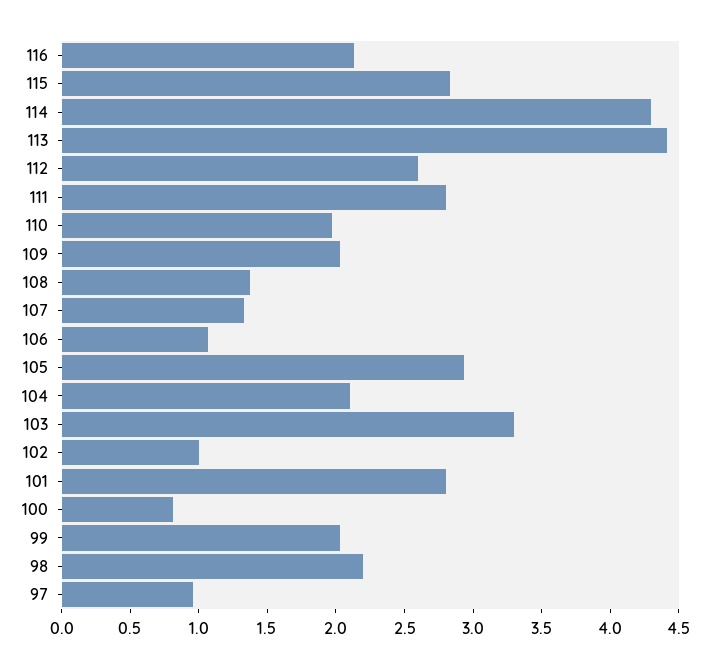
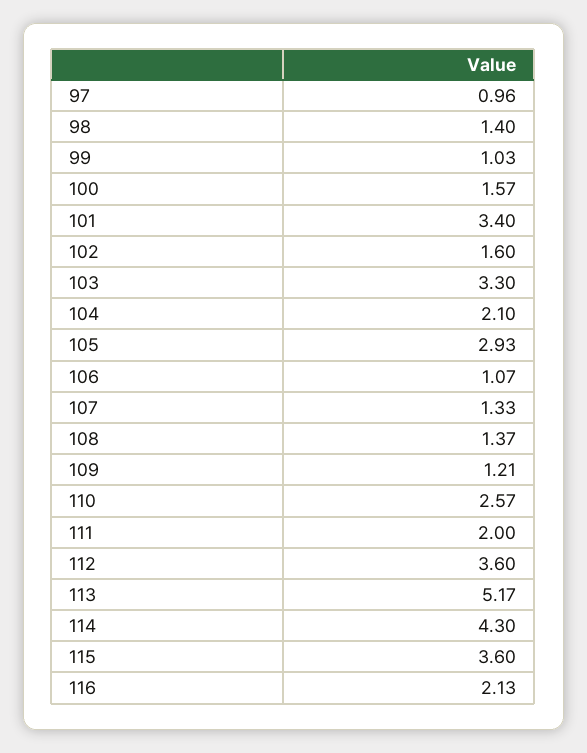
  {
    "116": 2.13,
-   "115": 2.8,
+   "115": 3.6,
    "114": 4.3,
-   "113": 4.4,
+   "113": 5.17,
-   "112": 2.6,
+   "112": 3.6,
-   "111": 2.8,
+   "111": 2,
-   "110": 2,
+   "110": 2.57,
-   "109": 2,
+   "109": 1.21,
    "108": 1.37,
    "107": 1.33,
    "106": 1.07,
    "105": 2.93,
    "104": 2.1,
    "103": 3.3,
-   "102": 1,
+   "102": 1.6,
-   "101": 2.8,
+   "101": 3.4,
-   "100": 0.8,
+   "100": 1.57,
-   "99": 2,
+   "99": 1.03,
-   "98": 2.2,
+   "98": 1.4,
    "97": 0.96
  }

